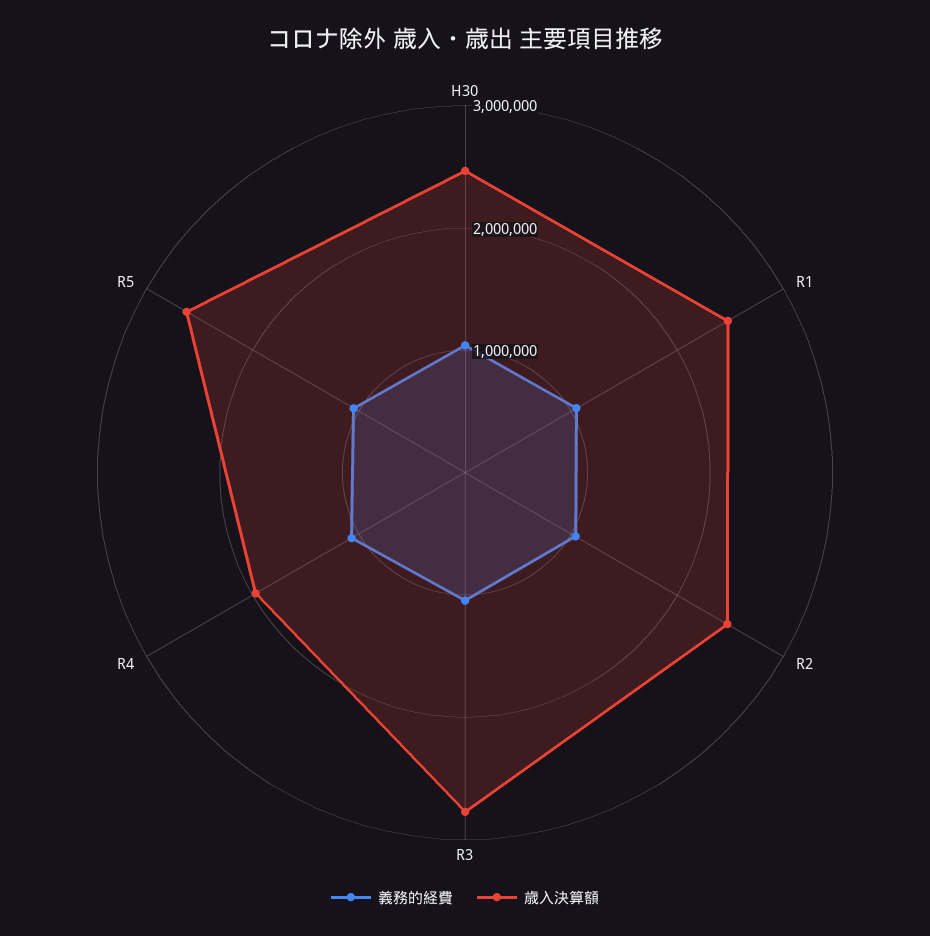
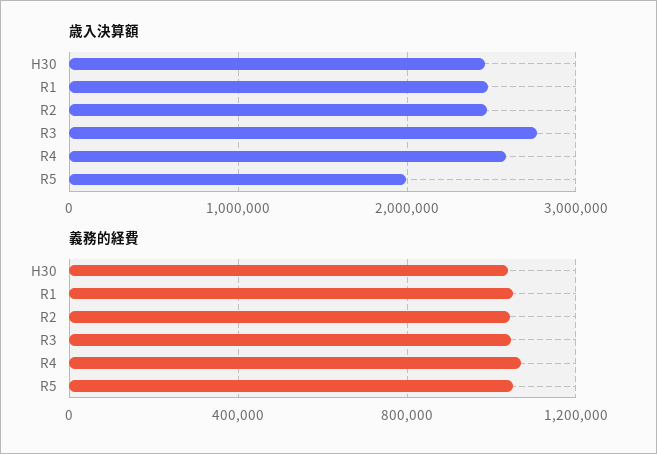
  {
    "義務的経費": {
      "H30": 1050000,
      "R1": 1050000,
      "R2": 1050000,
      "R3": 1050000,
      "R4": 1050000,
      "R5": 1050000
    },
    "歳入決算額": {
      "H30": 2500000,
      "R1": 2500000,
      "R2": 2500000,
      "R3": 2800000,
-     "R4": 2000000,
+     "R4": 2600000,
-     "R5": 2600000
+     "R5": 2000000
    }
  }

